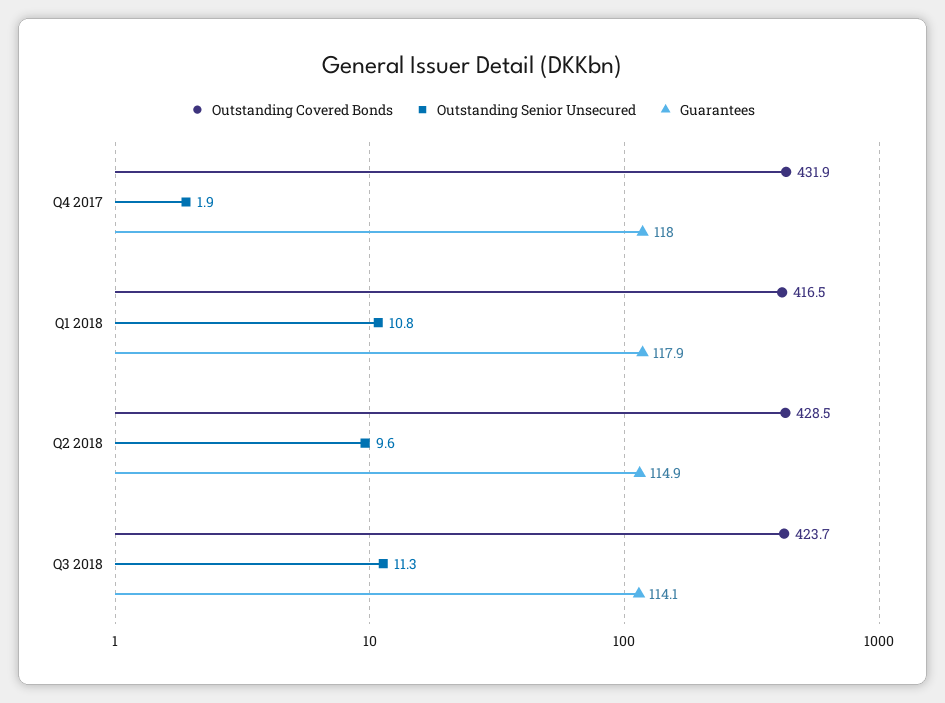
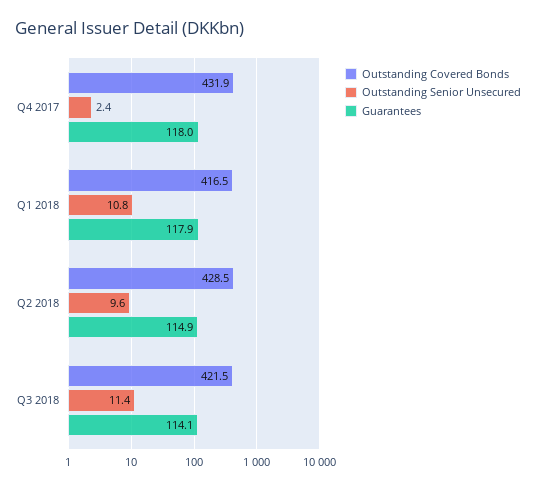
  {
    "Outstanding Covered Bonds": {
      "Q4 2017": 431.9,
      "Q1 2018": 416.5,
      "Q2 2018": 428.5,
-     "Q3 2018": 423.7
+     "Q3 2018": 421.5
    },
    "Outstanding Senior Unsecured": {
-     "Q4 2017": 1.9,
+     "Q4 2017": 2.4,
      "Q1 2018": 10.8,
      "Q2 2018": 9.6,
-     "Q3 2018": 11.3
+     "Q3 2018": 11.4
    },
    "Guarantees": {
      "Q4 2017": 118,
      "Q1 2018": 117.9,
      "Q2 2018": 114.9,
      "Q3 2018": 114.1
    }
  }

